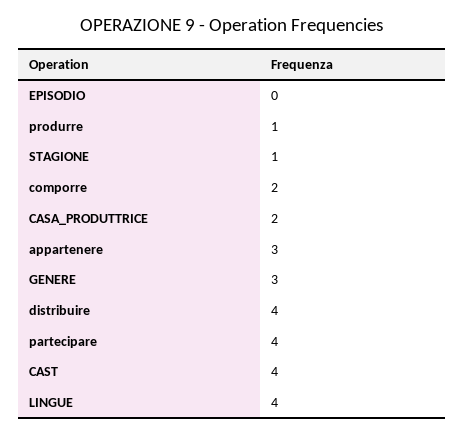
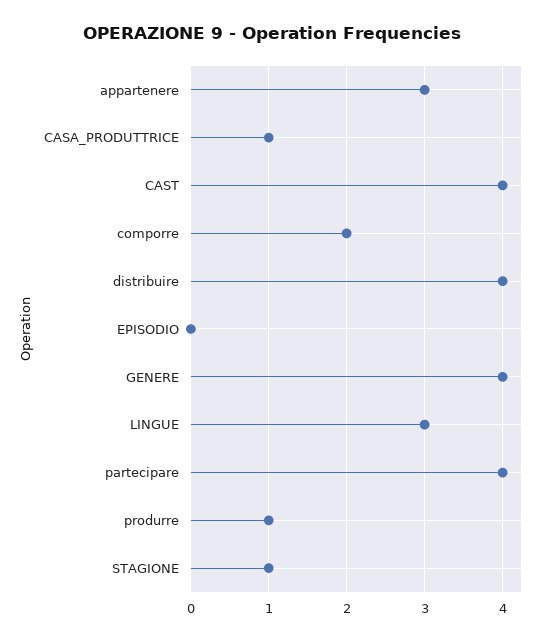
  {
    "EPISODIO": 0,
    "produrre": 1,
    "STAGIONE": 1,
    "comporre": 2,
-   "CASA_PRODUTTRICE": 2,
+   "CASA_PRODUTTRICE": 1,
    "appartenere": 3,
-   "GENERE": 3,
+   "GENERE": 4,
    "distribuire": 4,
    "partecipare": 4,
    "CAST": 4,
-   "LINGUE": 4
+   "LINGUE": 3
  }

